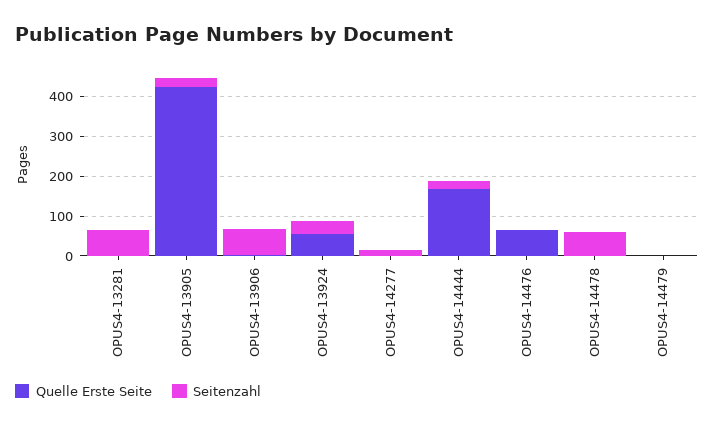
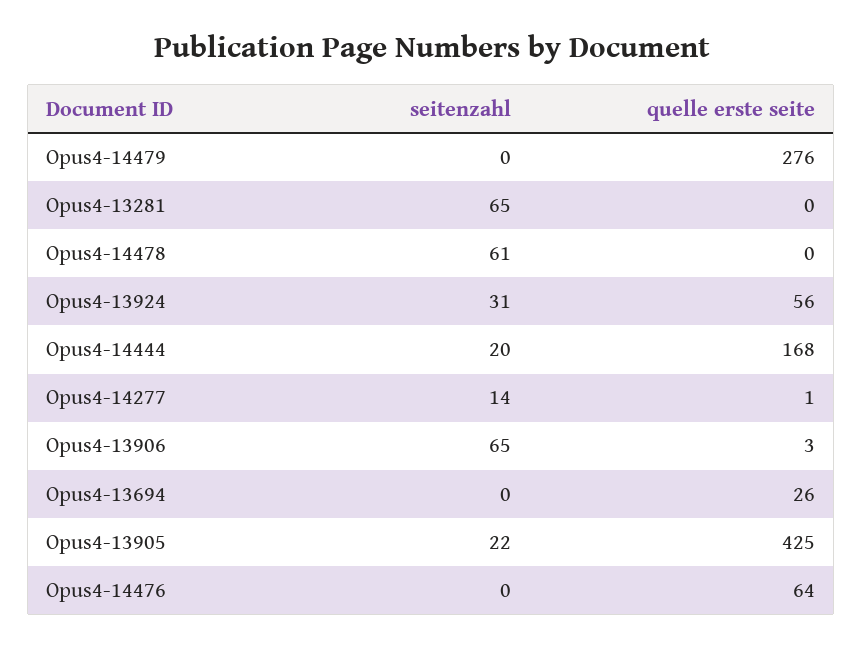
  {
    "Quelle Erste Seite": {
      "OPUS4-13281": 0,
      "OPUS4-13905": 425,
      "OPUS4-13906": 3,
      "OPUS4-13924": 56,
      "OPUS4-14277": 1,
      "OPUS4-14444": 168,
      "OPUS4-14476": 64,
      "OPUS4-14478": 0,
-     "OPUS4-14479": 0
+     "OPUS4-14479": 276,
+     "Opus4-13694": 26
    },
    "Seitenzahl": {
      "OPUS4-13281": 65,
      "OPUS4-13905": 22,
      "OPUS4-13906": 65,
      "OPUS4-13924": 31,
      "OPUS4-14277": 14,
      "OPUS4-14444": 20,
      "OPUS4-14476": 0,
      "OPUS4-14478": 61,
-     "OPUS4-14479": 0
+     "OPUS4-14479": 0,
+     "Opus4-13694": 0
    }
  }

